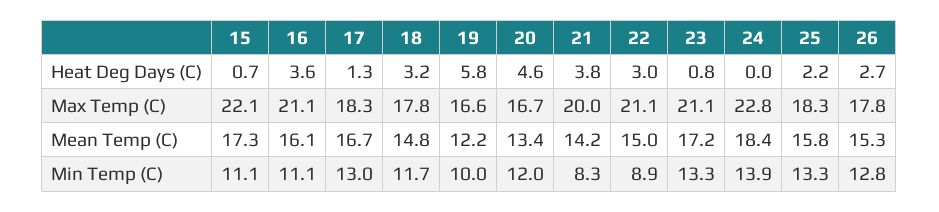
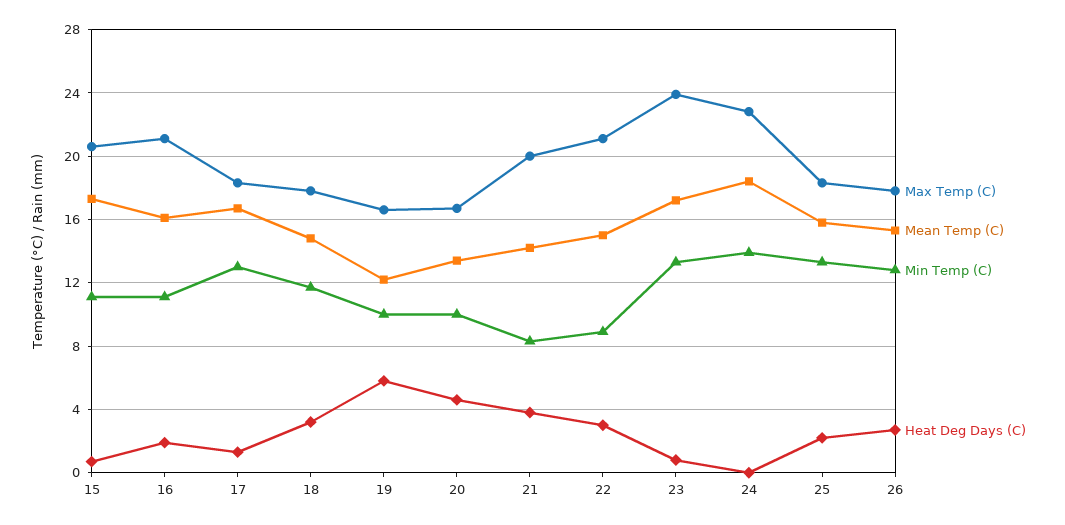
  {
    "Heat Deg Days (C)": {
      "15": 0.7,
-     "16": 3.6,
+     "16": 2,
      "17": 1.3,
      "18": 3.2,
      "19": 5.8,
      "20": 4.6,
      "21": 3.8,
      "22": 3,
      "23": 0.8,
      "24": 0,
      "25": 2.2,
      "26": 2.7
    },
    "Max Temp (C)": {
-     "15": 22.1,
+     "15": 20.5,
      "16": 21.1,
      "17": 18.3,
      "18": 17.8,
      "19": 16.6,
      "20": 16.7,
      "21": 20,
      "22": 21.1,
-     "23": 21.1,
+     "23": 24,
      "24": 22.8,
      "25": 18.3,
      "26": 17.8
    },
    "Mean Temp (C)": {
      "15": 17.3,
      "16": 16.1,
      "17": 16.7,
      "18": 14.8,
      "19": 12.2,
      "20": 13.4,
      "21": 14.2,
      "22": 15,
      "23": 17.2,
      "24": 18.4,
      "25": 15.8,
      "26": 15.3
    },
    "Min Temp (C)": {
      "15": 11.1,
      "16": 11.1,
      "17": 13,
      "18": 11.7,
      "19": 10,
-     "20": 12,
+     "20": 10,
      "21": 8.3,
      "22": 8.9,
      "23": 13.3,
      "24": 13.9,
      "25": 13.3,
      "26": 12.8
    }
  }

